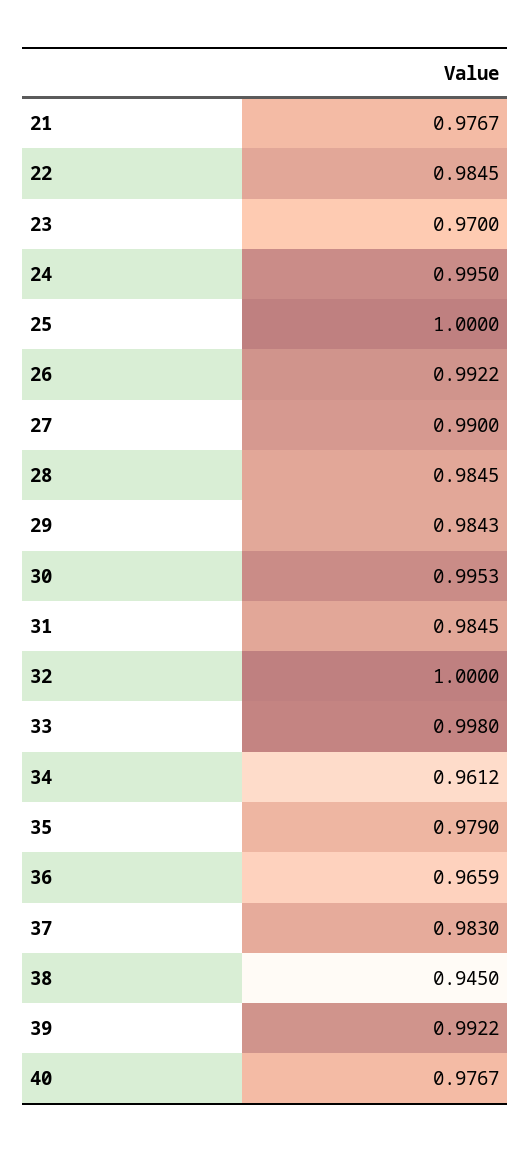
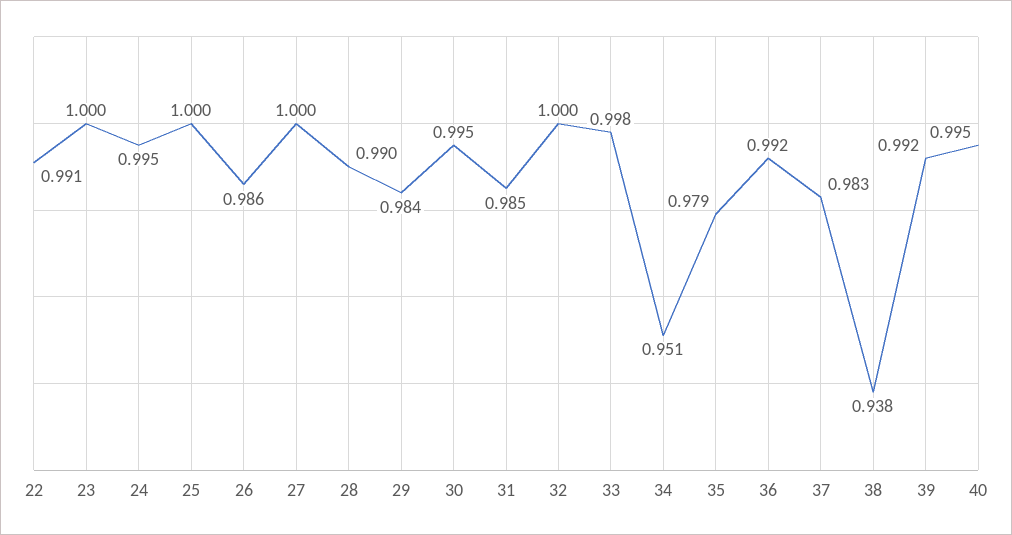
  {
-   "21": 0.9767,
-   "22": 0.9845,
+   "22": 0.991,
-   "23": 0.97,
+   "23": 1,
    "24": 0.995,
    "25": 1,
-   "26": 0.9922,
+   "26": 0.986,
-   "27": 0.99,
+   "27": 1,
-   "28": 0.9845,
+   "28": 0.99,
    "29": 0.9843,
    "30": 0.9953,
    "31": 0.9845,
    "32": 1,
    "33": 0.998,
-   "34": 0.9612,
+   "34": 0.951,
    "35": 0.979,
-   "36": 0.9659,
+   "36": 0.992,
    "37": 0.983,
-   "38": 0.945,
+   "38": 0.938,
    "39": 0.9922,
-   "40": 0.9767
+   "40": 0.995
  }

